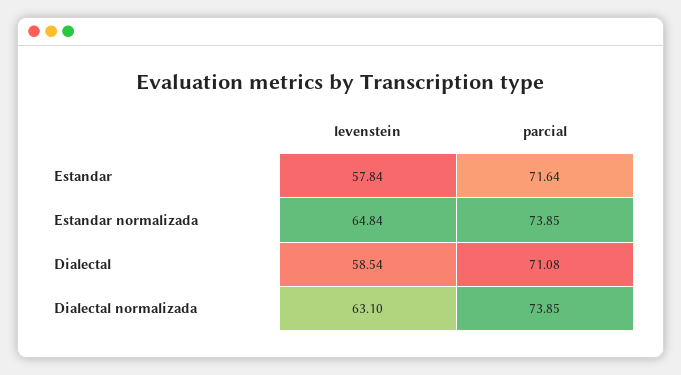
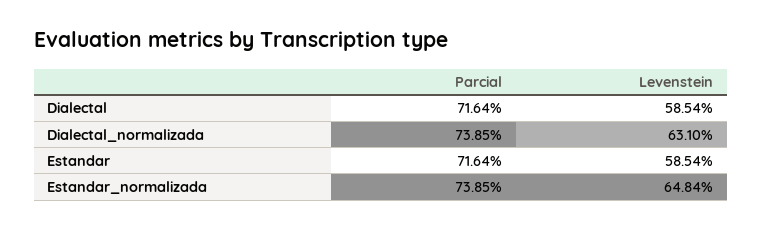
  {
    "levenstein": {
-     "Estandar": 57.84,
+     "Estandar": 58.54,
      "Estandar normalizada": 64.84,
      "Dialectal": 58.54,
      "Dialectal normalizada": 63.1
    },
    "parcial": {
      "Estandar": 71.64,
      "Estandar normalizada": 73.85,
-     "Dialectal": 71.08,
+     "Dialectal": 71.64,
      "Dialectal normalizada": 73.85
    }
  }

